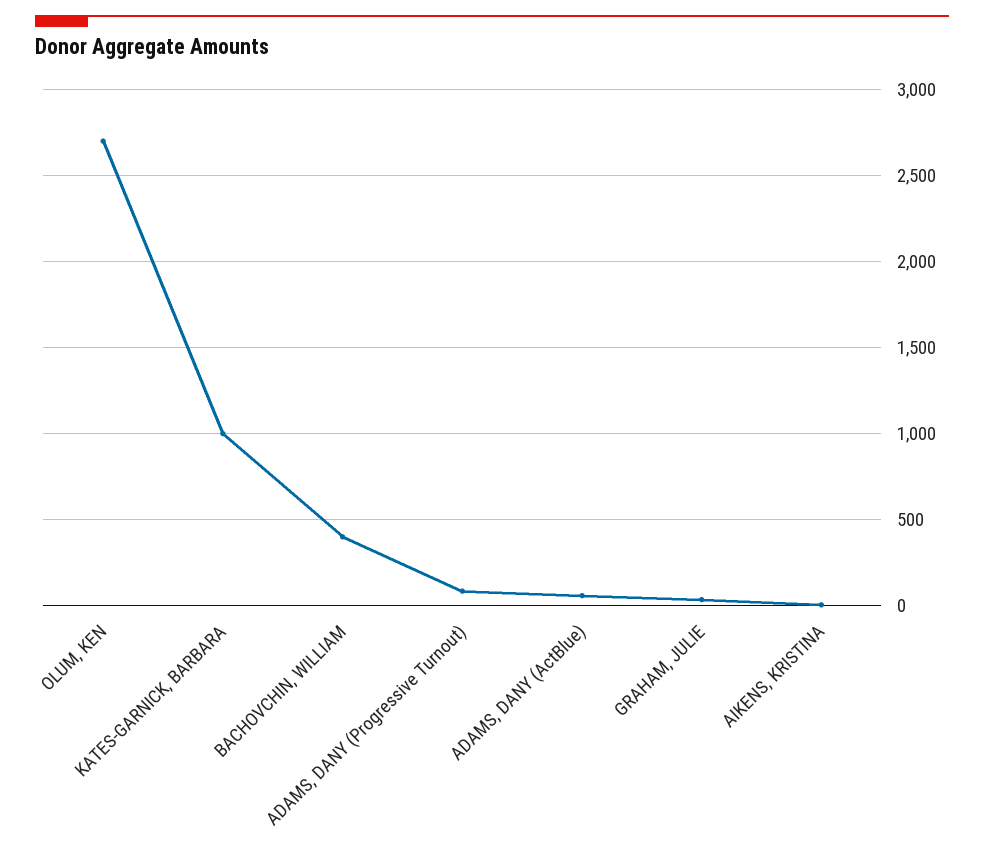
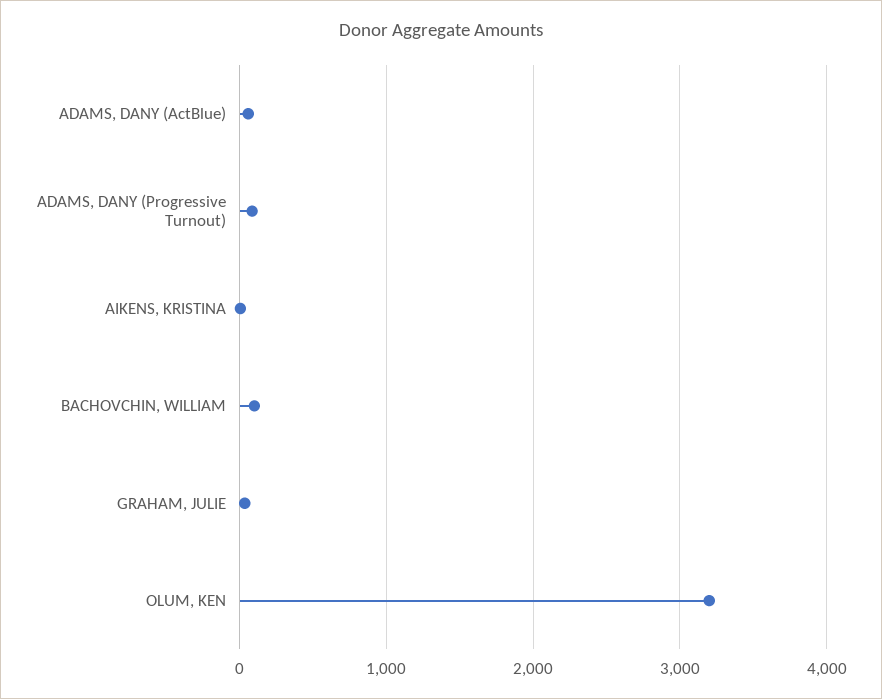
  {
-   "OLUM, KEN": 2700,
+   "OLUM, KEN": 3200,
-   "KATES-GARNICK, BARBARA": 1000,
-   "BACHOVCHIN, WILLIAM": 400,
+   "BACHOVCHIN, WILLIAM": 100,
    "ADAMS, DANY (Progressive Turnout)": 100,
    "ADAMS, DANY (ActBlue)": 50,
    "GRAHAM, JULIE": 50,
    "AIKENS, KRISTINA": 0
  }

